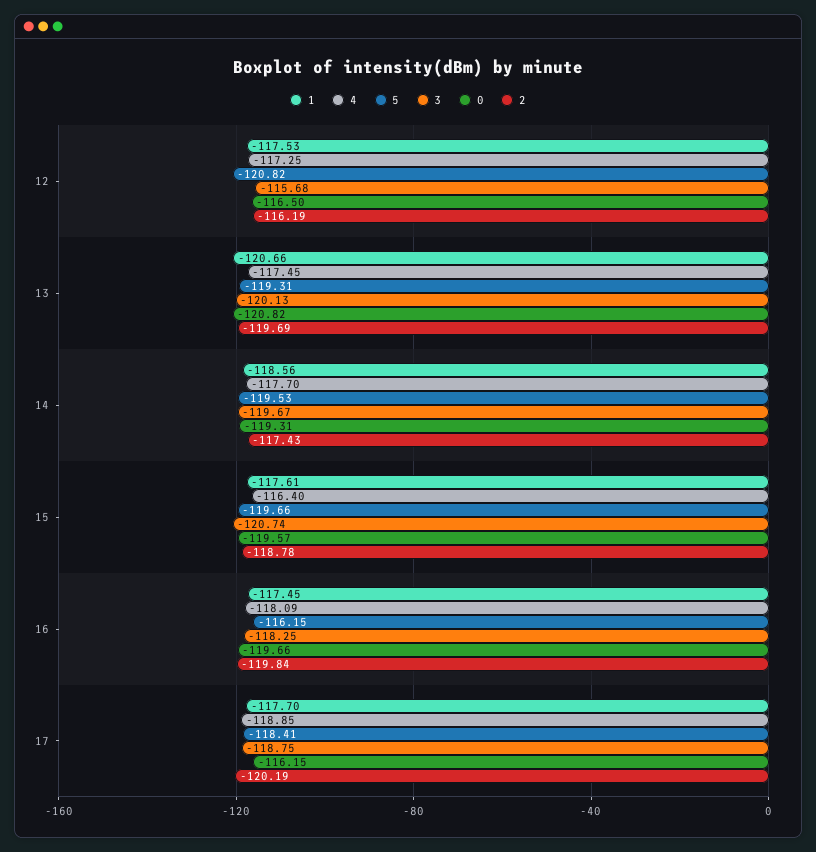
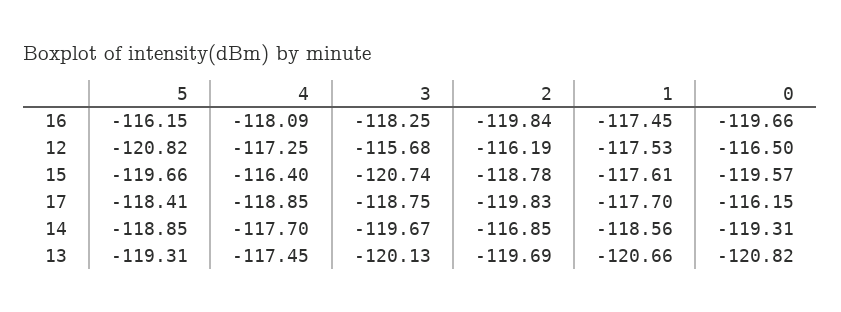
  {
    "1": {
      "12": -117.53,
      "13": -120.66,
      "14": -118.56,
      "15": -117.61,
      "16": -117.45,
      "17": -117.7
    },
    "4": {
      "12": -117.25,
      "13": -117.45,
      "14": -117.7,
      "15": -116.4,
      "16": -118.09,
      "17": -118.85
    },
    "5": {
      "12": -120.82,
      "13": -119.31,
-     "14": -119.53,
+     "14": -118.85,
      "15": -119.66,
      "16": -116.15,
      "17": -118.41
    },
    "3": {
      "12": -115.68,
      "13": -120.13,
      "14": -119.67,
      "15": -120.74,
      "16": -118.25,
      "17": -118.75
    },
    "0": {
      "12": -116.5,
      "13": -120.82,
      "14": -119.31,
      "15": -119.57,
      "16": -119.66,
      "17": -116.15
    },
    "2": {
      "12": -116.19,
      "13": -119.69,
-     "14": -117.43,
+     "14": -116.85,
      "15": -118.78,
      "16": -119.84,
-     "17": -120.19
+     "17": -119.83
    }
  }

